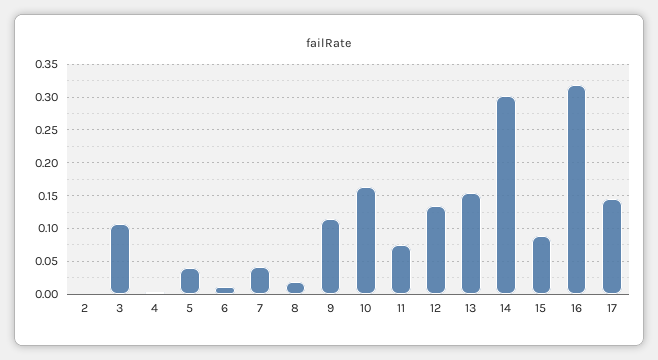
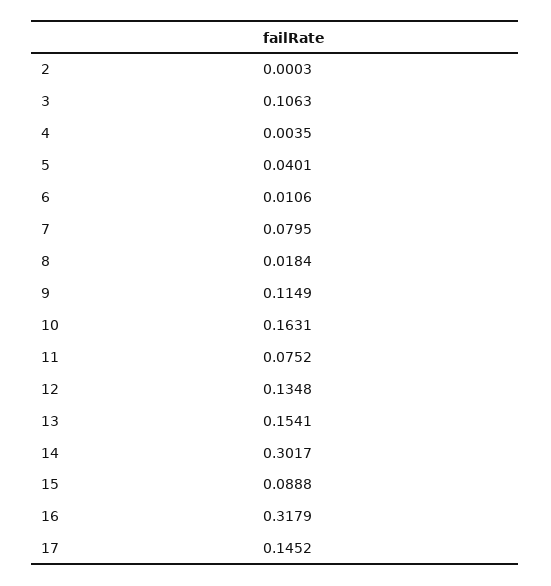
  {
    "2": 0.0003,
    "3": 0.1063,
    "4": 0.0035,
    "5": 0.0401,
    "6": 0.0106,
-   "7": 0.04,
+   "7": 0.0795,
    "8": 0.0184,
    "9": 0.1149,
    "10": 0.1631,
    "11": 0.0752,
    "12": 0.1348,
    "13": 0.1541,
    "14": 0.3017,
    "15": 0.0888,
    "16": 0.3179,
    "17": 0.1452
  }

